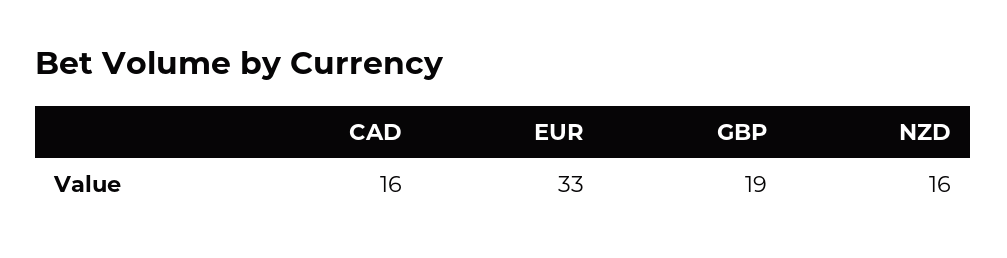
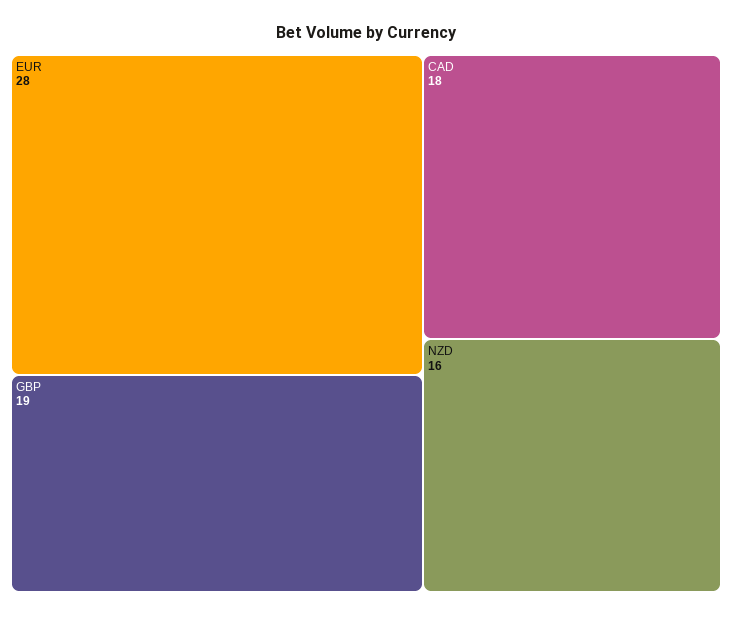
  {
-   "CAD": 16,
+   "CAD": 18,
-   "EUR": 33,
+   "EUR": 28,
    "GBP": 19,
    "NZD": 16
  }

